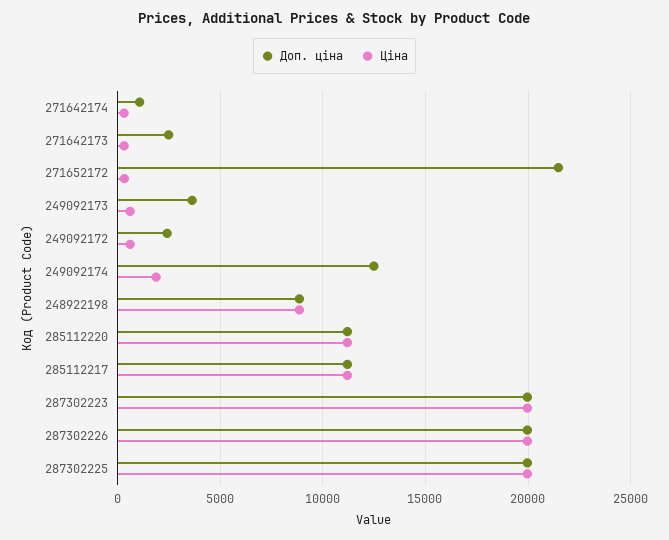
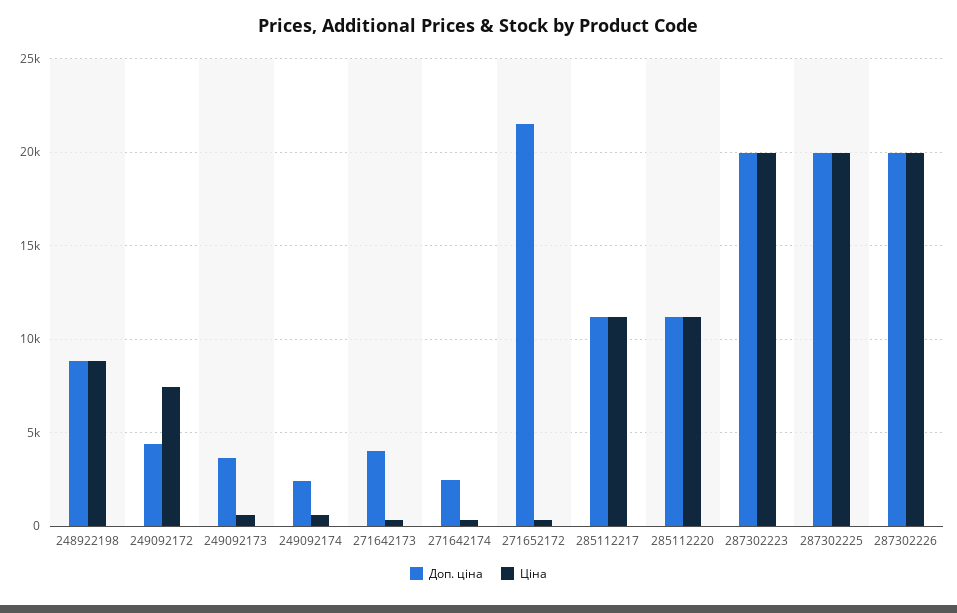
  {
    "Доп. ціна": {
-     "271642174": 1000,
+     "271642174": 2500,
-     "271642173": 2500,
+     "271642173": 4000,
      "271652172": 21500,
      "249092173": 3500,
-     "249092172": 2500,
+     "249092172": 4500,
-     "249092174": 12500,
+     "249092174": 2500,
      "248922198": 9000,
      "285112220": 11000,
      "285112217": 11000,
      "287302223": 20000,
      "287302226": 20000,
      "287302225": 20000
    },
    "Ціна": {
      "271642174": 500,
      "271642173": 500,
      "271652172": 500,
      "249092173": 500,
-     "249092172": 500,
+     "249092172": 7500,
-     "249092174": 2000,
+     "249092174": 500,
      "248922198": 9000,
      "285112220": 11000,
      "285112217": 11000,
      "287302223": 20000,
      "287302226": 20000,
      "287302225": 20000
    }
  }

